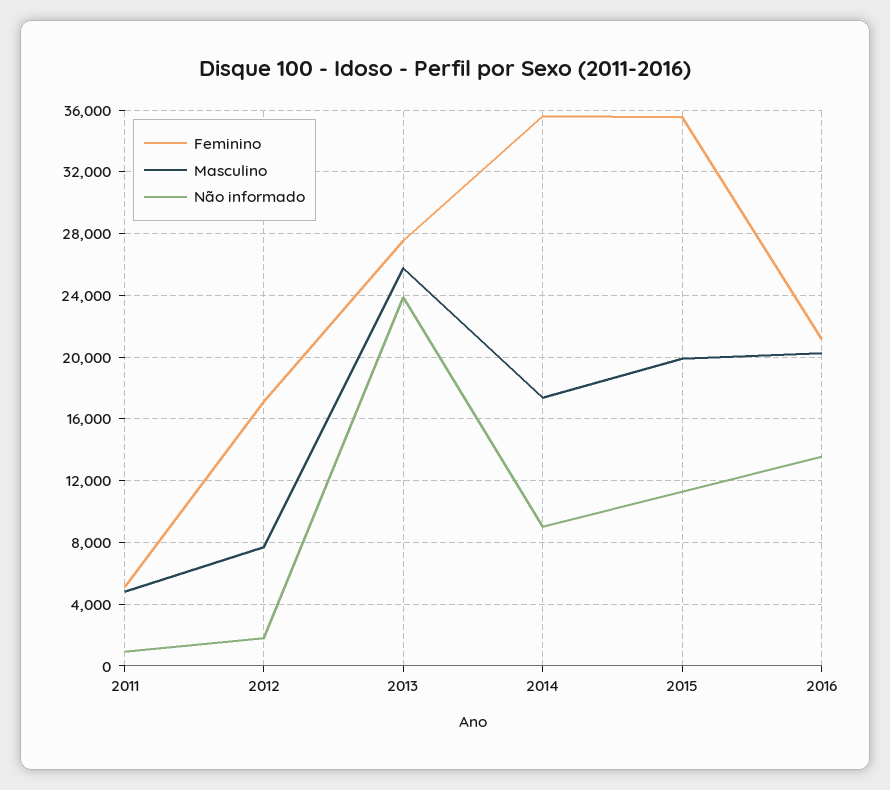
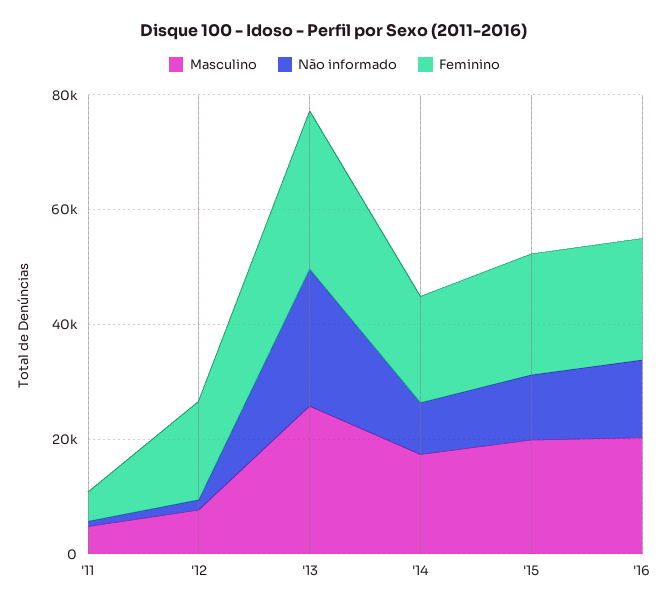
  {
    "Feminino": {
      "2011": 5000,
      "2012": 17000,
      "2013": 27500,
-     "2014": 35500,
+     "2014": 20000,
-     "2015": 35500,
+     "2015": 20000,
      "2016": 21000
    },
    "Masculino": {
      "2011": 5000,
      "2012": 7500,
      "2013": 26000,
      "2014": 17500,
      "2015": 20000,
      "2016": 20500
    },
    "Não informado": {
      "2011": 1000,
      "2012": 2000,
      "2013": 24000,
      "2014": 9000,
      "2015": 11500,
      "2016": 13500
    }
  }

